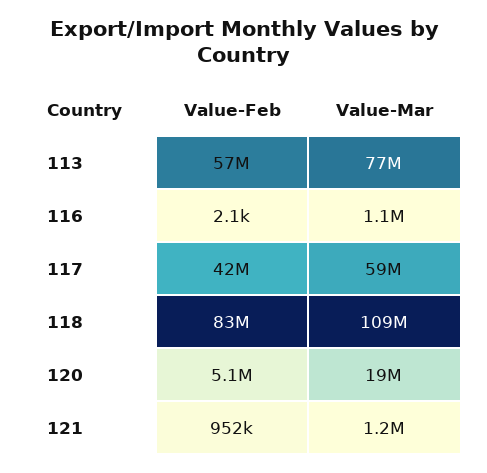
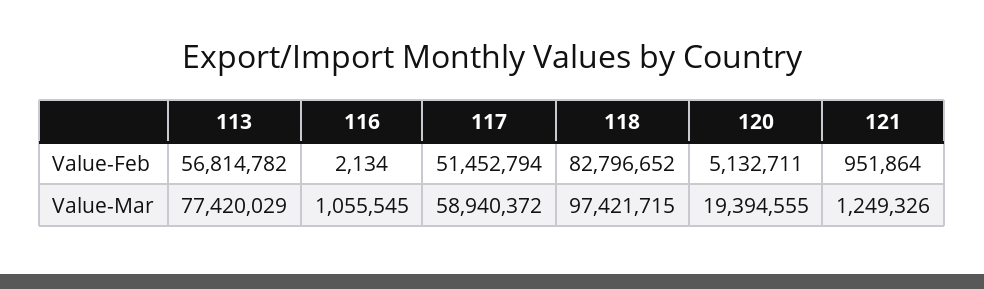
  {
    "Value-Feb": {
      "113": 56814782,
      "116": 2134,
-     "117": 42000000,
+     "117": 51452794,
      "118": 82796652,
      "120": 5132711,
      "121": 951864
    },
    "Value-Mar": {
      "113": 77420029,
      "116": 1055545,
      "117": 58940372,
-     "118": 109000000,
+     "118": 97421715,
      "120": 19394555,
      "121": 1249326
    }
  }

